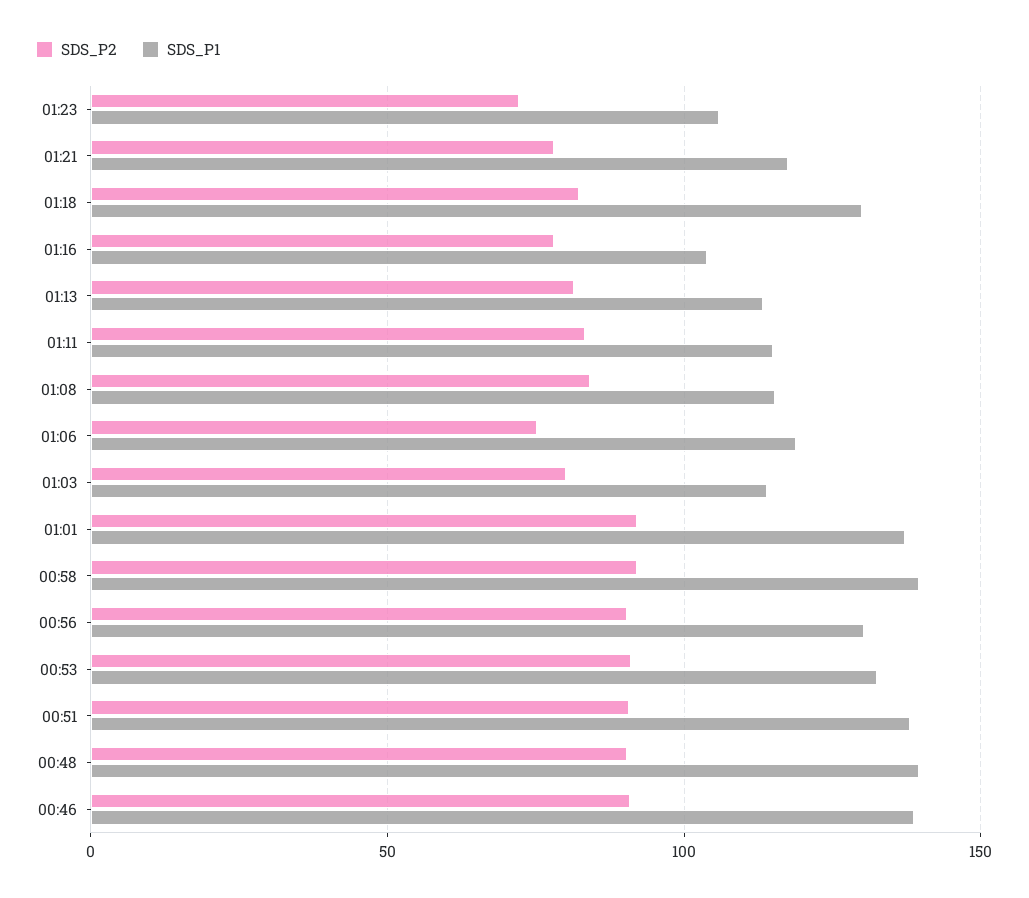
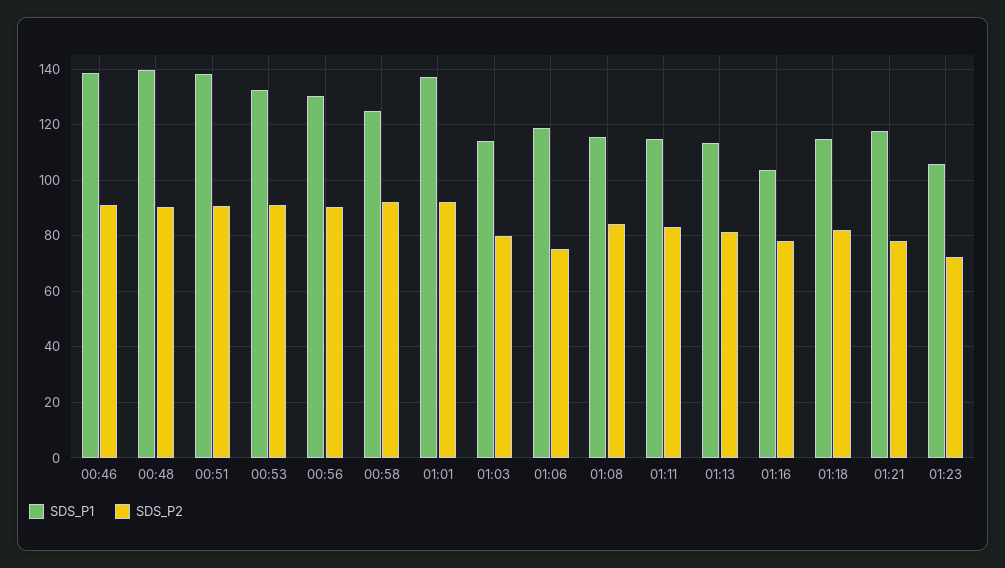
  {
    "SDS_P2": {
      "01:23": 72.5,
      "01:21": 77.5,
      "01:18": 82.5,
      "01:16": 77.5,
      "01:13": 82.5,
      "01:11": 82.5,
      "01:08": 85,
      "01:06": 75,
      "01:03": 80,
      "01:01": 92.5,
      "00:58": 92.5,
      "00:56": 90,
      "00:53": 90,
      "00:51": 90,
      "00:48": 90,
      "00:46": 90
    },
    "SDS_P1": {
      "01:23": 105,
      "01:21": 117.5,
-     "01:18": 130,
+     "01:18": 115,
      "01:16": 105,
      "01:13": 112.5,
      "01:11": 115,
      "01:08": 115,
      "01:06": 120,
      "01:03": 115,
      "01:01": 137.5,
-     "00:58": 140,
+     "00:58": 125,
      "00:56": 130,
      "00:53": 132.5,
      "00:51": 137.5,
      "00:48": 140,
      "00:46": 140
    }
  }

